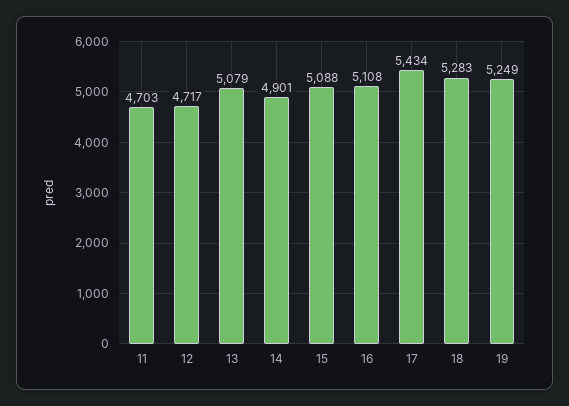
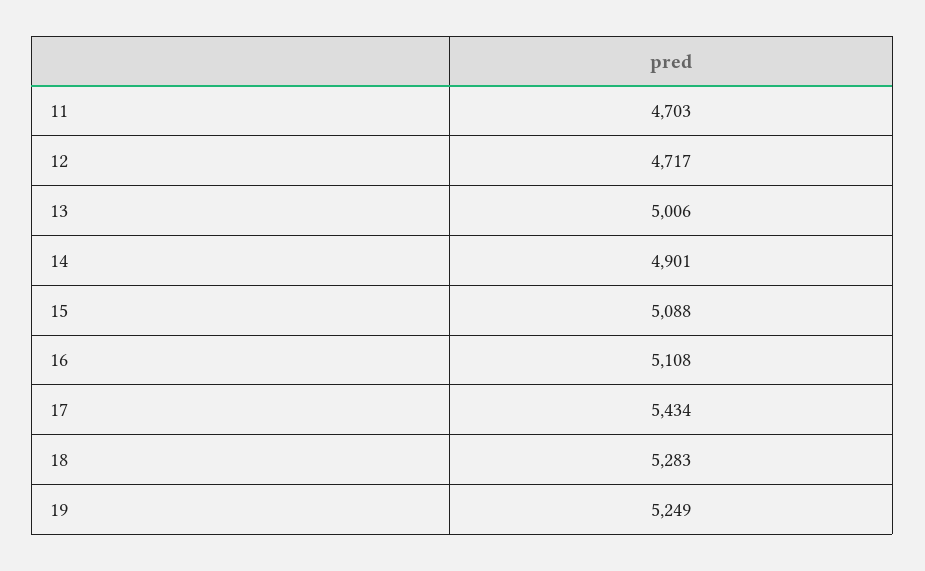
  {
    "11": 4703,
    "12": 4717,
-   "13": 5079,
+   "13": 5006,
    "14": 4901,
    "15": 5088,
    "16": 5108,
    "17": 5434,
    "18": 5283,
    "19": 5249
  }

